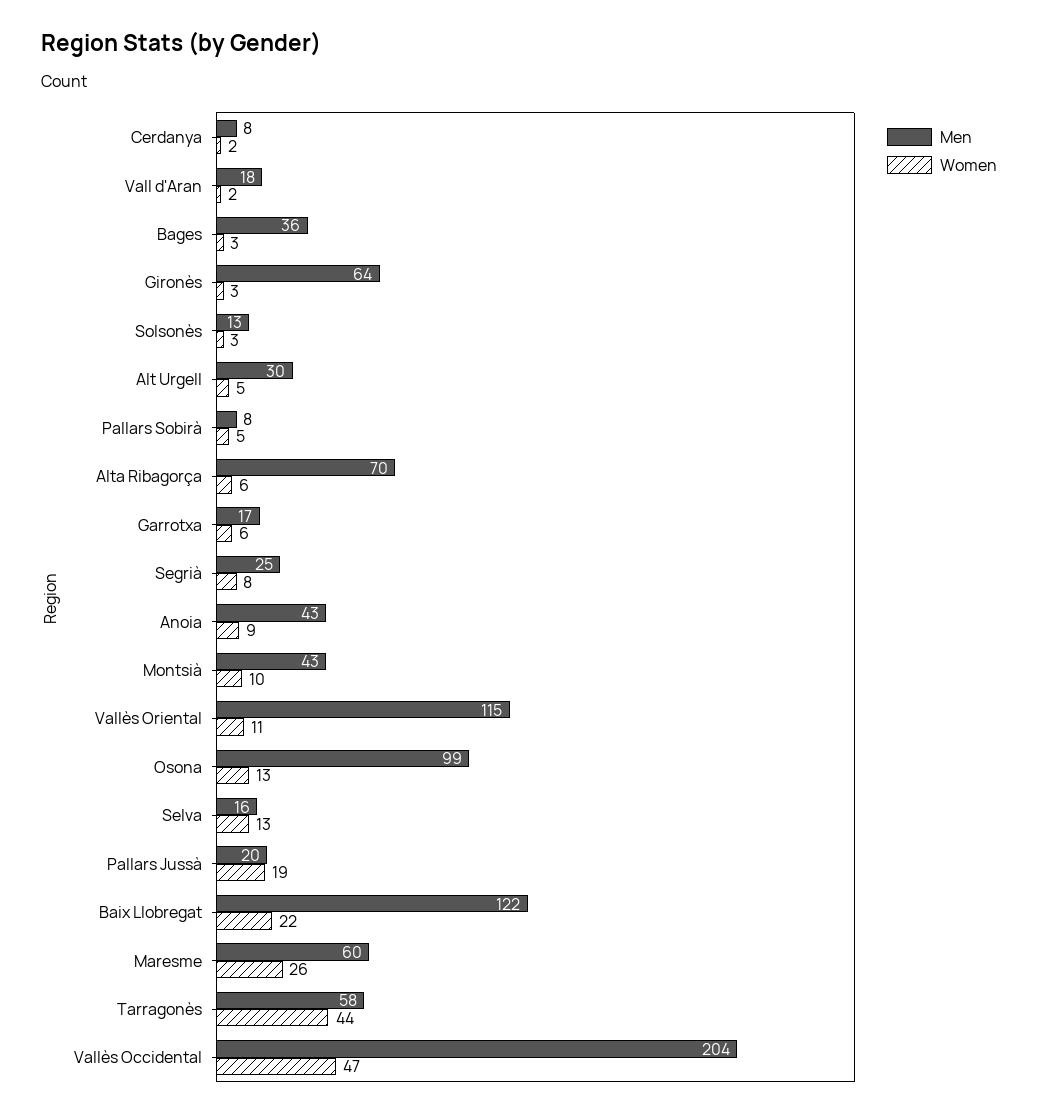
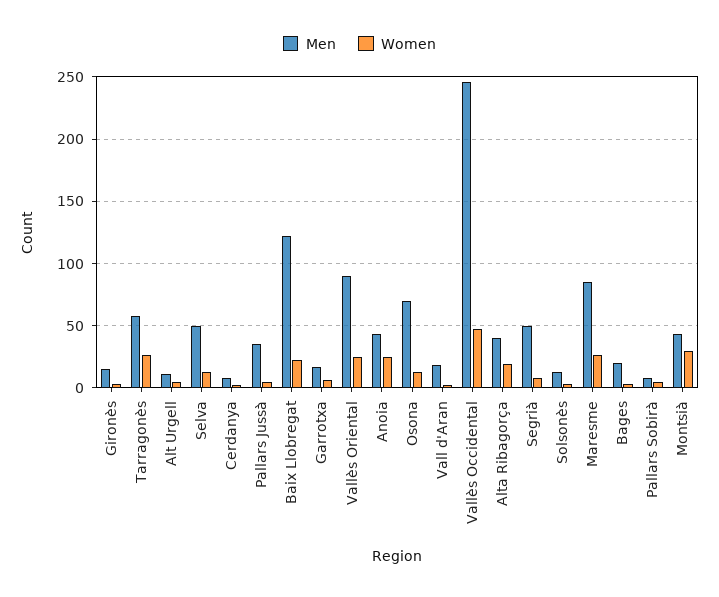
  {
    "Men": {
      "Cerdanya": 8,
      "Vall d'Aran": 18,
-     "Bages": 36,
+     "Bages": 20,
-     "Gironès": 64,
+     "Gironès": 15,
      "Solsonès": 13,
-     "Alt Urgell": 30,
+     "Alt Urgell": 10,
      "Pallars Sobirà": 8,
-     "Alta Ribagorça": 70,
+     "Alta Ribagorça": 40,
      "Garrotxa": 17,
-     "Segrià": 25,
+     "Segrià": 50,
      "Anoia": 43,
      "Montsià": 43,
-     "Vallès Oriental": 115,
+     "Vallès Oriental": 90,
-     "Osona": 99,
+     "Osona": 70,
-     "Selva": 16,
+     "Selva": 50,
-     "Pallars Jussà": 20,
+     "Pallars Jussà": 35,
      "Baix Llobregat": 122,
-     "Maresme": 60,
+     "Maresme": 85,
      "Tarragonès": 58,
-     "Vallès Occidental": 204
+     "Vallès Occidental": 245
    },
    "Women": {
      "Cerdanya": 2,
      "Vall d'Aran": 2,
      "Bages": 3,
      "Gironès": 3,
      "Solsonès": 3,
      "Alt Urgell": 5,
      "Pallars Sobirà": 5,
-     "Alta Ribagorça": 6,
+     "Alta Ribagorça": 20,
      "Garrotxa": 6,
      "Segrià": 8,
-     "Anoia": 9,
+     "Anoia": 25,
-     "Montsià": 10,
+     "Montsià": 30,
-     "Vallès Oriental": 11,
+     "Vallès Oriental": 25,
      "Osona": 13,
      "Selva": 13,
-     "Pallars Jussà": 19,
+     "Pallars Jussà": 5,
      "Baix Llobregat": 22,
      "Maresme": 26,
-     "Tarragonès": 44,
+     "Tarragonès": 25,
      "Vallès Occidental": 47
    }
  }

